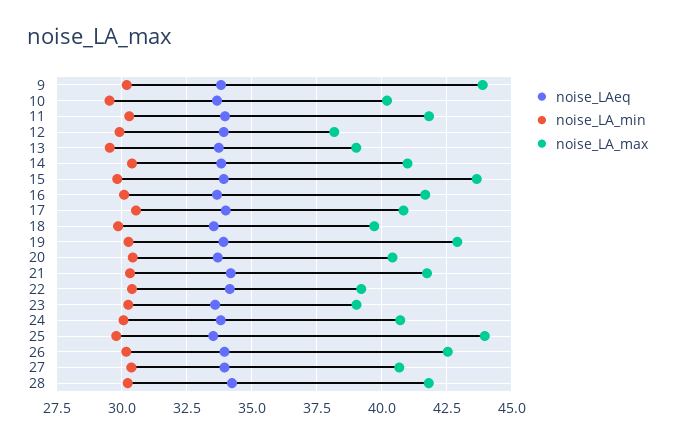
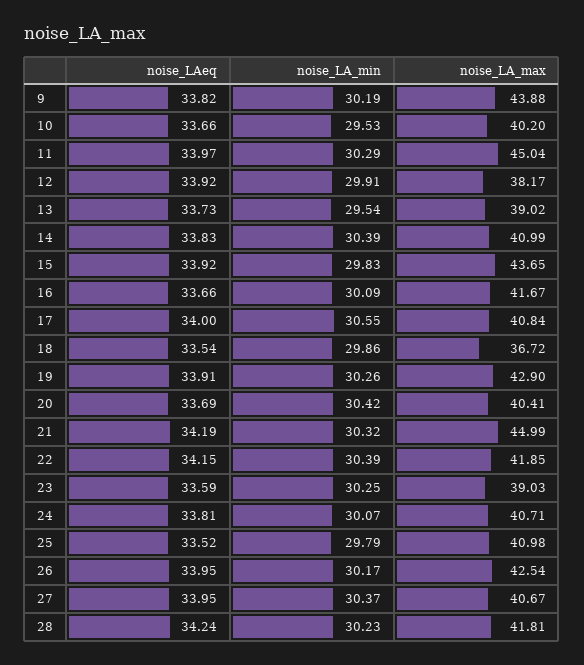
  {
    "noise_LAeq": {
      "9": 33.82,
      "10": 33.66,
      "11": 33.97,
      "12": 33.92,
      "13": 33.73,
      "14": 33.83,
      "15": 33.92,
      "16": 33.66,
      "17": 34,
      "18": 33.54,
      "19": 33.91,
      "20": 33.69,
      "21": 34.19,
      "22": 34.15,
      "23": 33.59,
      "24": 33.81,
      "25": 33.52,
      "26": 33.95,
      "27": 33.95,
      "28": 34.24
    },
    "noise_LA_min": {
      "9": 30.19,
      "10": 29.53,
      "11": 30.29,
      "12": 29.91,
      "13": 29.54,
      "14": 30.39,
      "15": 29.83,
      "16": 30.09,
      "17": 30.55,
      "18": 29.86,
      "19": 30.26,
      "20": 30.42,
      "21": 30.32,
      "22": 30.39,
      "23": 30.25,
      "24": 30.07,
      "25": 29.79,
      "26": 30.17,
      "27": 30.37,
      "28": 30.23
    },
    "noise_LA_max": {
      "9": 43.88,
      "10": 40.2,
-     "11": 41.75,
+     "11": 45.04,
      "12": 38.17,
      "13": 39.02,
      "14": 40.99,
      "15": 43.65,
      "16": 41.67,
      "17": 40.84,
-     "18": 39.75,
+     "18": 36.72,
      "19": 42.9,
      "20": 40.41,
-     "21": 41.75,
+     "21": 44.99,
-     "22": 39.25,
+     "22": 41.85,
      "23": 39.03,
      "24": 40.71,
-     "25": 44,
+     "25": 40.98,
      "26": 42.54,
      "27": 40.67,
      "28": 41.81
    }
  }

